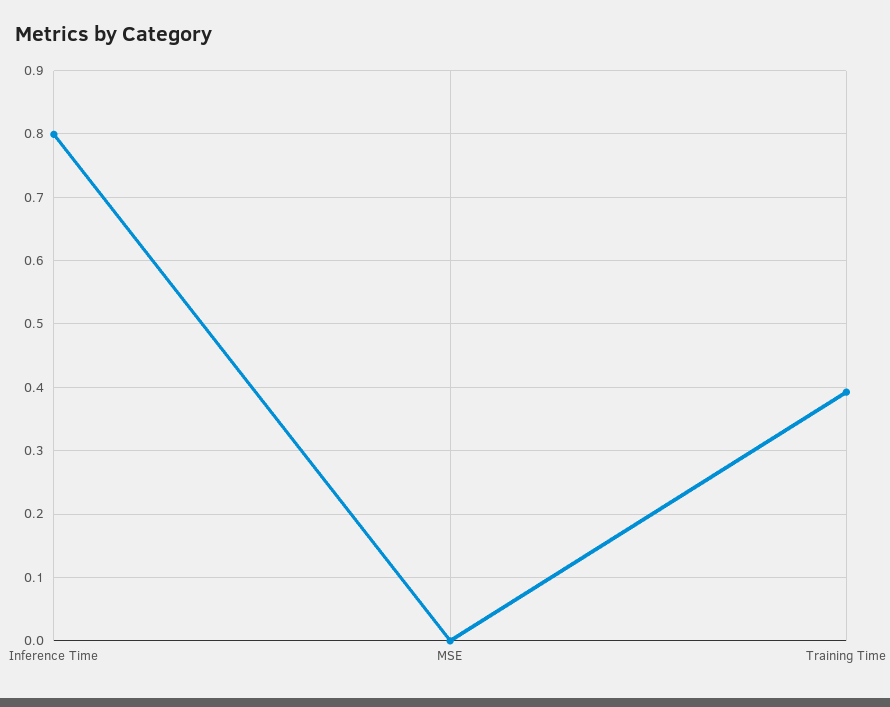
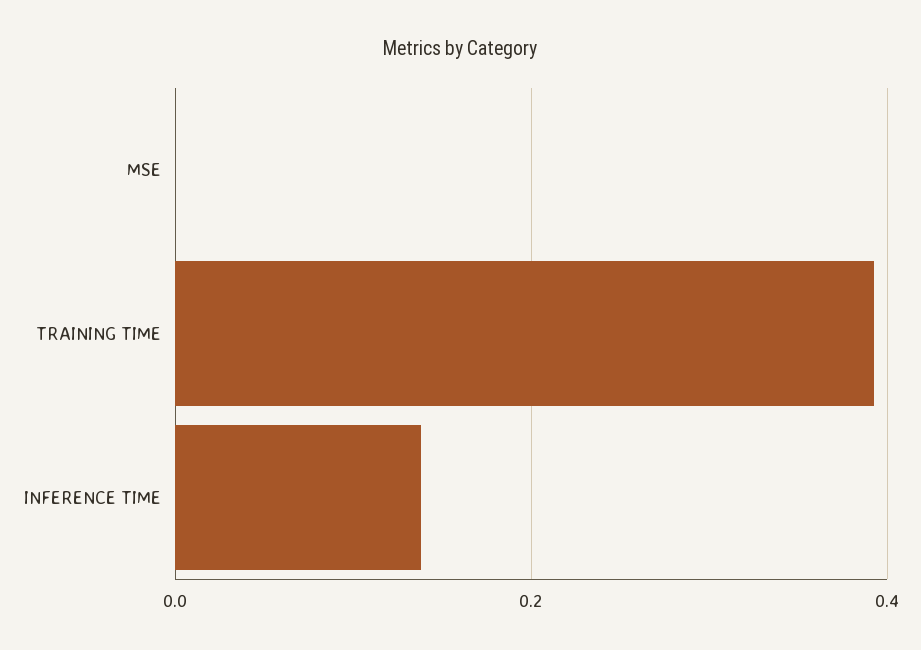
  {
-   "Inference Time": 0.8,
+   "Inference Time": 0.14,
    "MSE": 0,
    "Training Time": 0.39
  }

